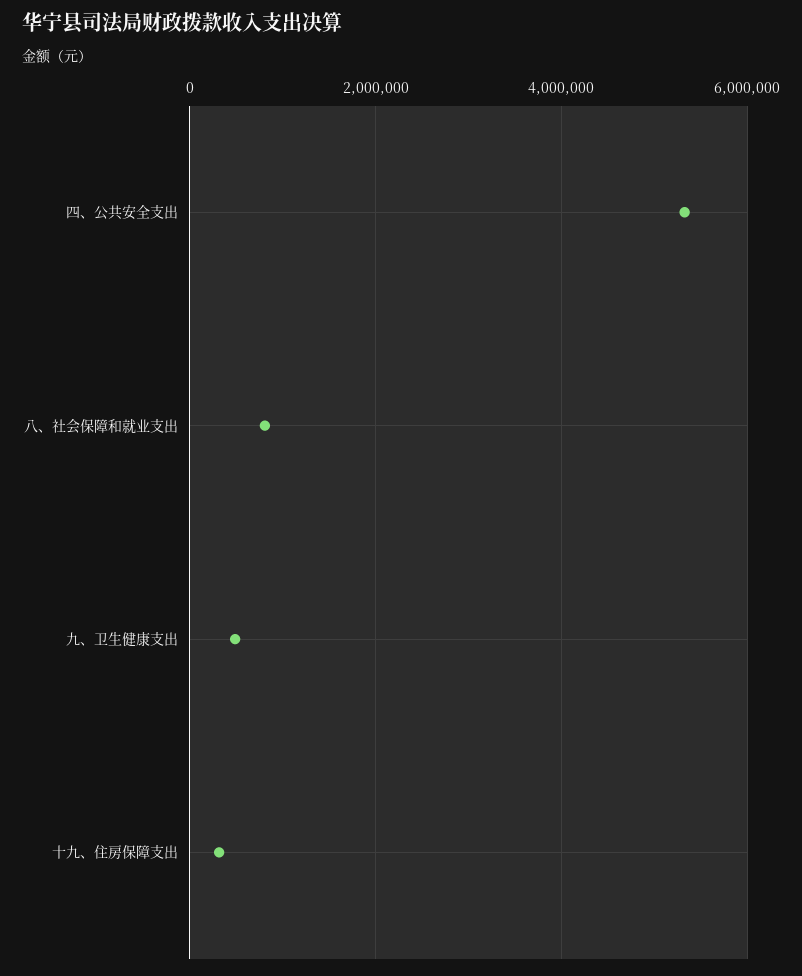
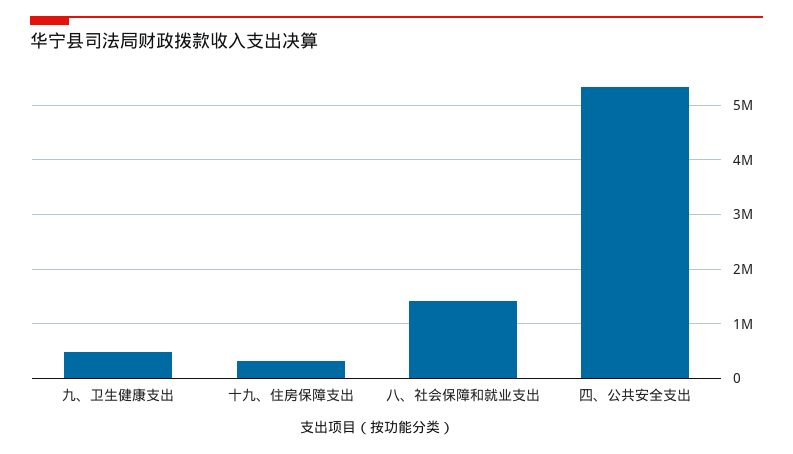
  {
    "四、公共安全支出": 5400000,
-   "八、社会保障和就业支出": 800000,
+   "八、社会保障和就业支出": 1400000,
    "九、卫生健康支出": 400000,
    "十九、住房保障支出": 400000
  }

